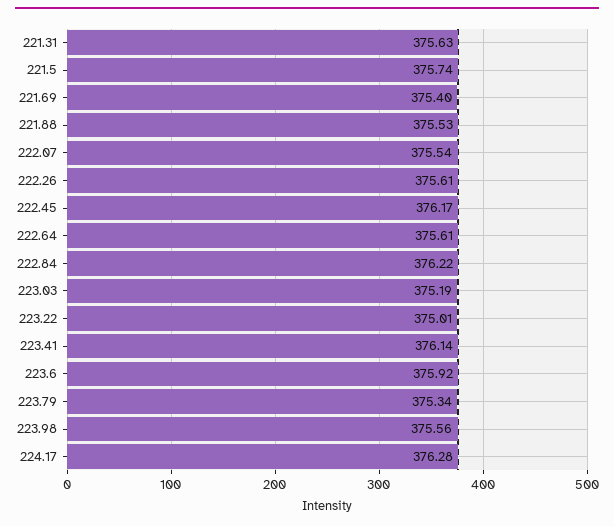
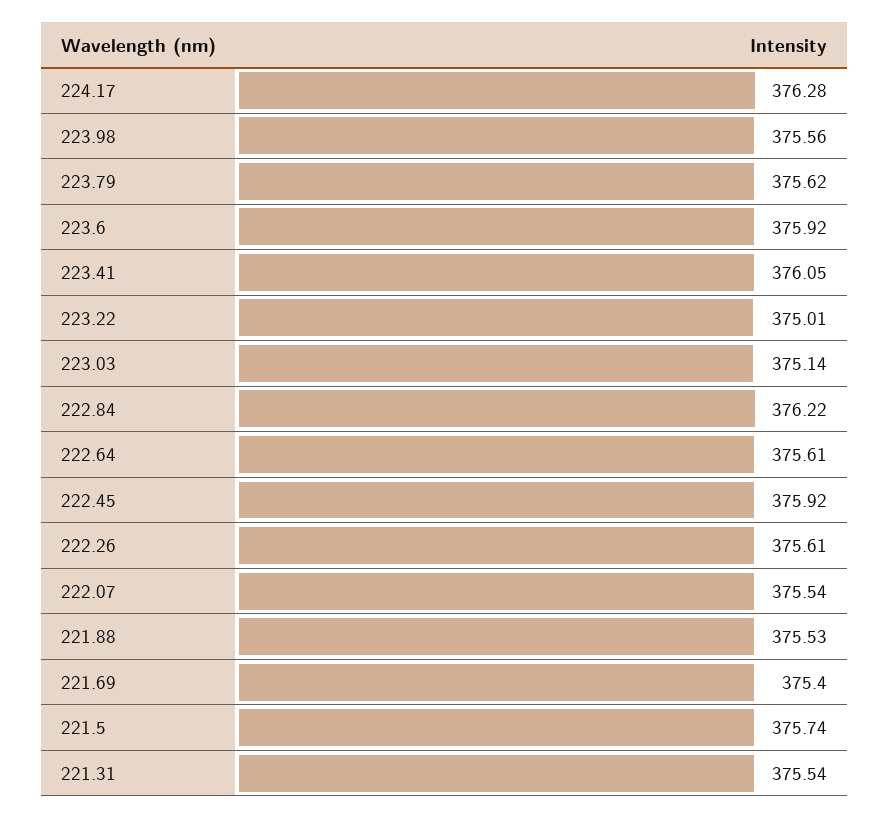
  {
-   "221.31": 375.63,
+   "221.31": 375.54,
    "221.5": 375.74,
    "221.69": 375.4,
    "221.88": 375.53,
    "222.07": 375.54,
    "222.26": 375.61,
-   "222.45": 376.17,
+   "222.45": 375.92,
    "222.64": 375.61,
    "222.84": 376.22,
-   "223.03": 375.19,
+   "223.03": 375.14,
    "223.22": 375.01,
-   "223.41": 376.14,
+   "223.41": 376.05,
    "223.6": 375.92,
-   "223.79": 375.34,
+   "223.79": 375.62,
    "223.98": 375.56,
    "224.17": 376.28
  }

